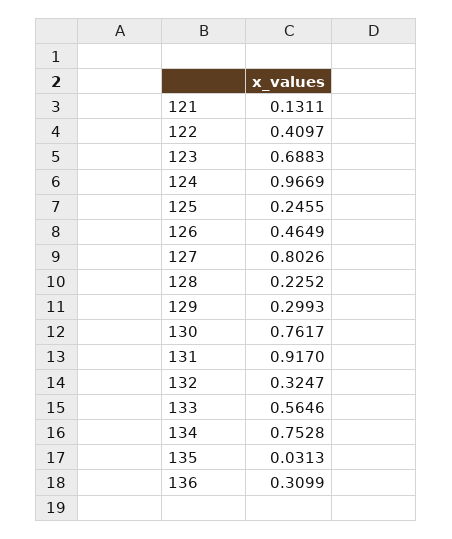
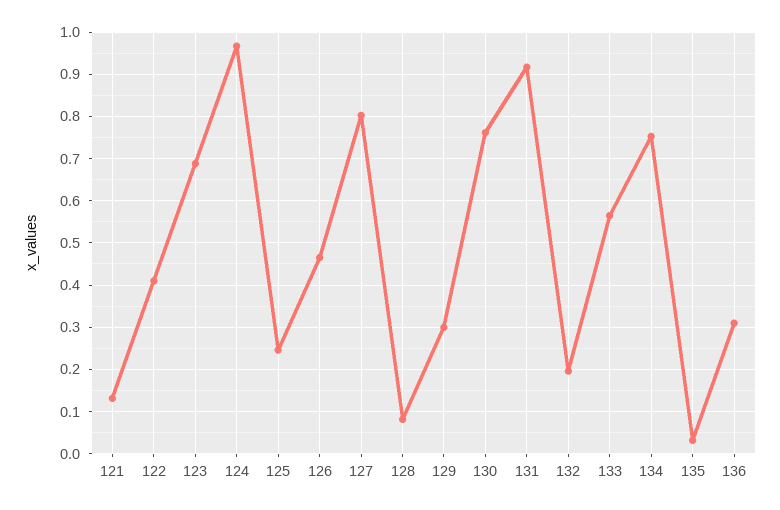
  {
    "121": 0.1311,
    "122": 0.4097,
    "123": 0.6883,
    "124": 0.9669,
    "125": 0.2455,
    "126": 0.4649,
    "127": 0.8026,
-   "128": 0.2252,
+   "128": 0.08,
    "129": 0.2993,
    "130": 0.7617,
    "131": 0.917,
-   "132": 0.3247,
+   "132": 0.2,
    "133": 0.5646,
    "134": 0.7528,
    "135": 0.0313,
    "136": 0.3099
  }

